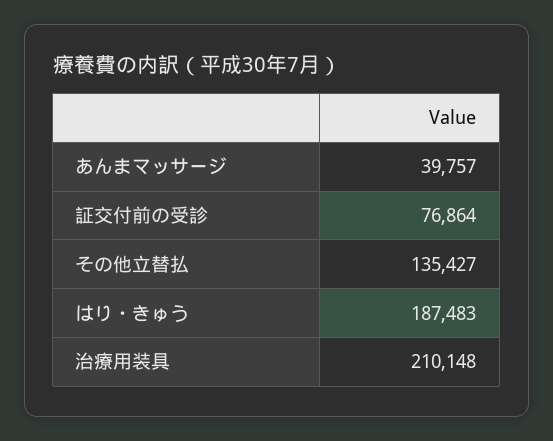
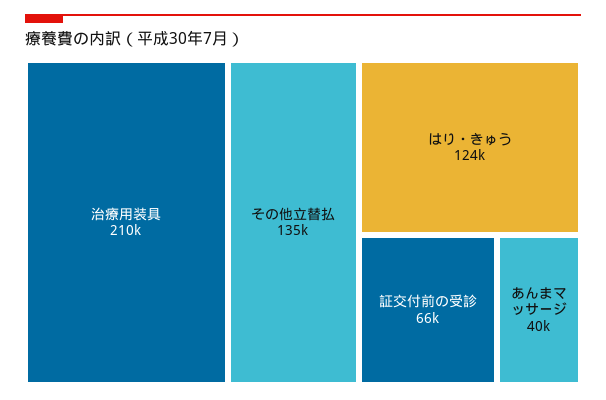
  {
    "あんまマッサージ": 39757,
-   "証交付前の受診": 76864,
+   "証交付前の受診": 66000,
    "その他立替払": 135427,
-   "はり・きゅう": 187483,
+   "はり・きゅう": 124000,
    "治療用装具": 210148
  }

